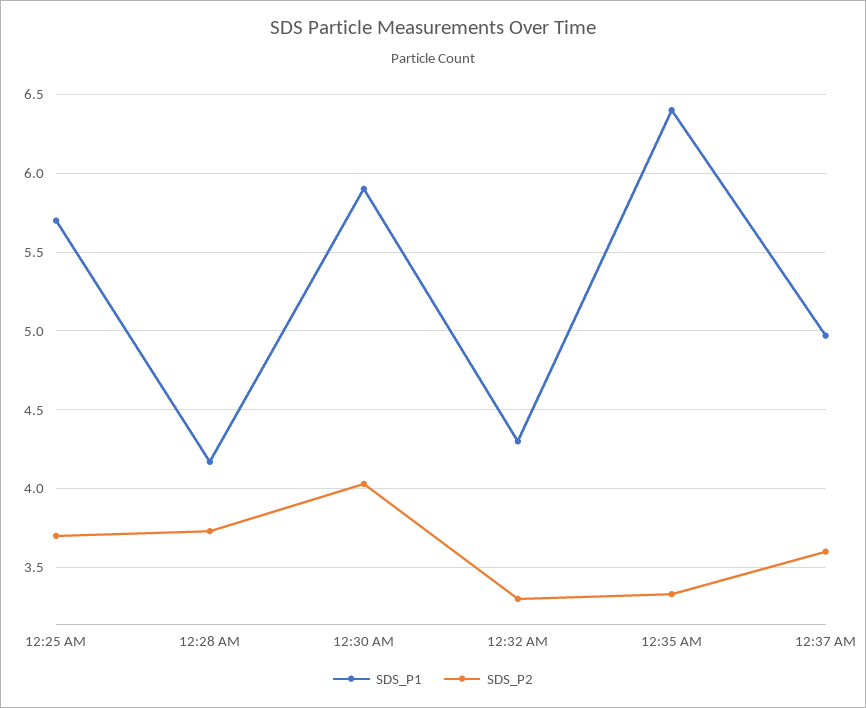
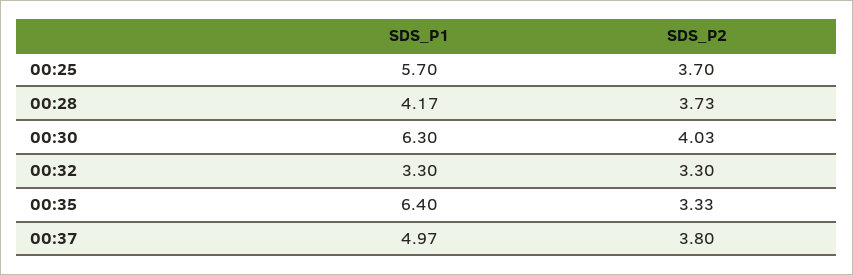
  {
    "SDS_P1": {
      "12:25 AM": 5.7,
      "12:28 AM": 4.17,
-     "12:30 AM": 5.9,
+     "12:30 AM": 6.3,
-     "12:32 AM": 4.3,
+     "12:32 AM": 3.3,
      "12:35 AM": 6.4,
      "12:37 AM": 4.97
    },
    "SDS_P2": {
      "12:25 AM": 3.7,
      "12:28 AM": 3.73,
      "12:30 AM": 4.03,
      "12:32 AM": 3.3,
      "12:35 AM": 3.33,
-     "12:37 AM": 3.6
+     "12:37 AM": 3.8
    }
  }

